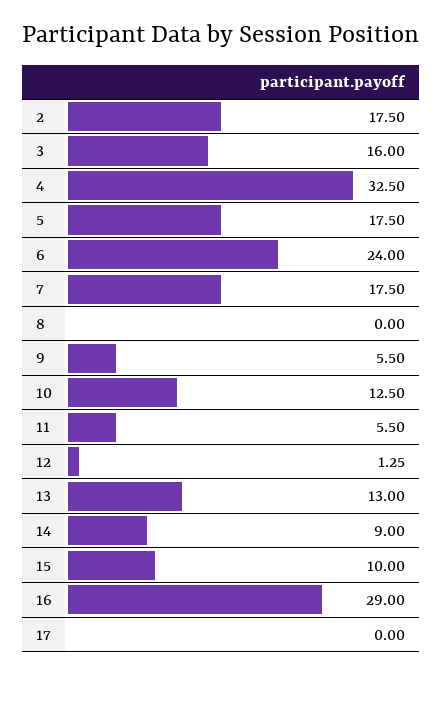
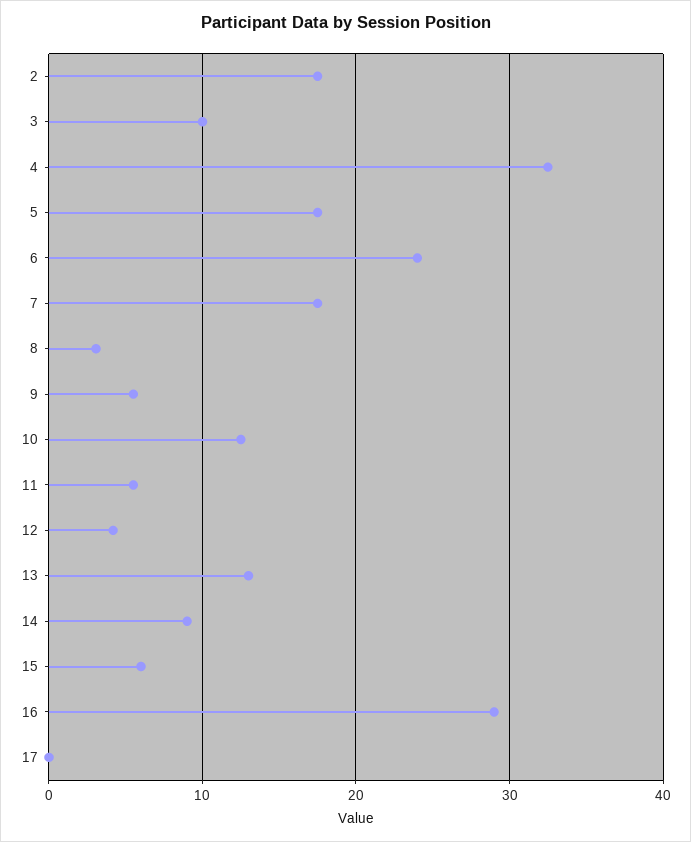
  {
    "2": 17.5,
-   "3": 16,
+   "3": 10,
    "4": 32.5,
    "5": 17.5,
    "6": 24,
    "7": 17.5,
-   "8": 0,
+   "8": 3,
    "9": 5.5,
    "10": 12.5,
    "11": 5.5,
-   "12": 1.25,
+   "12": 4,
    "13": 13,
    "14": 9,
-   "15": 10,
+   "15": 6,
    "16": 29,
    "17": 0
  }

